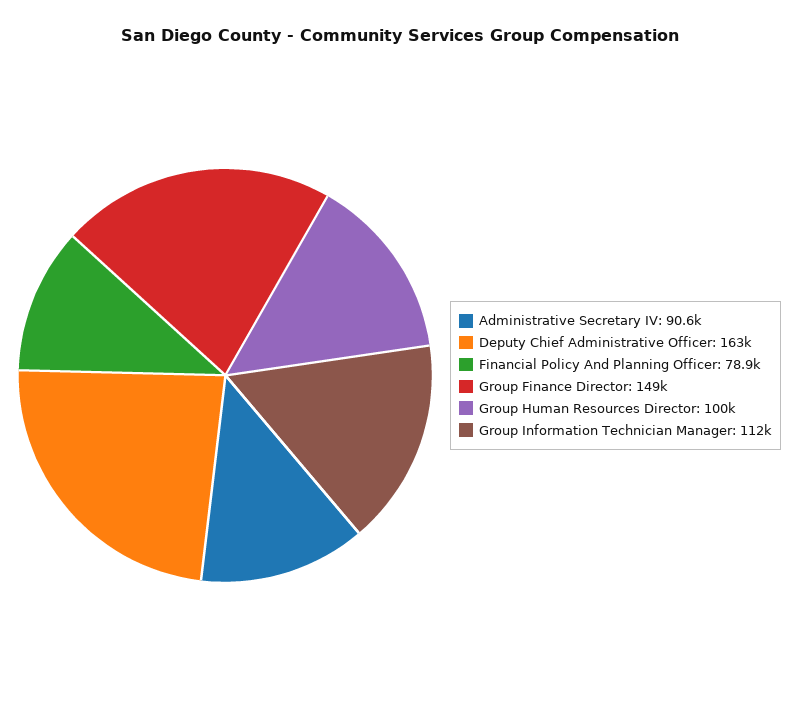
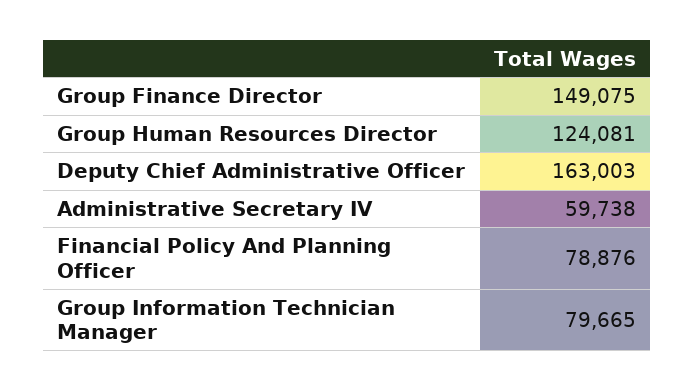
  {
-   "Administrative Secretary IV": 90600,
+   "Administrative Secretary IV": 59738,
    "Deputy Chief Administrative Officer": 163003,
    "Financial Policy And Planning Officer": 78876,
    "Group Finance Director": 149075,
-   "Group Human Resources Director": 100000,
+   "Group Human Resources Director": 124081,
-   "Group Information Technician Manager": 112000
+   "Group Information Technician Manager": 79665
  }

